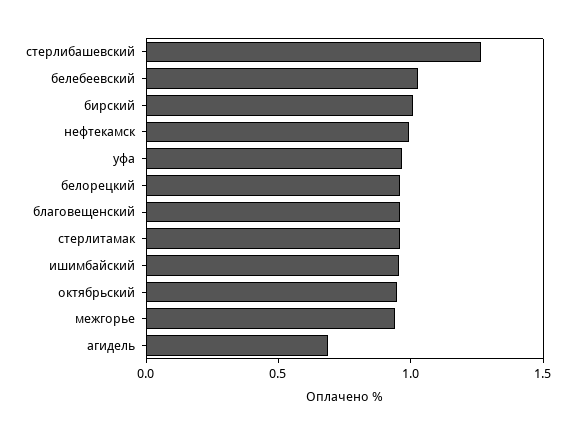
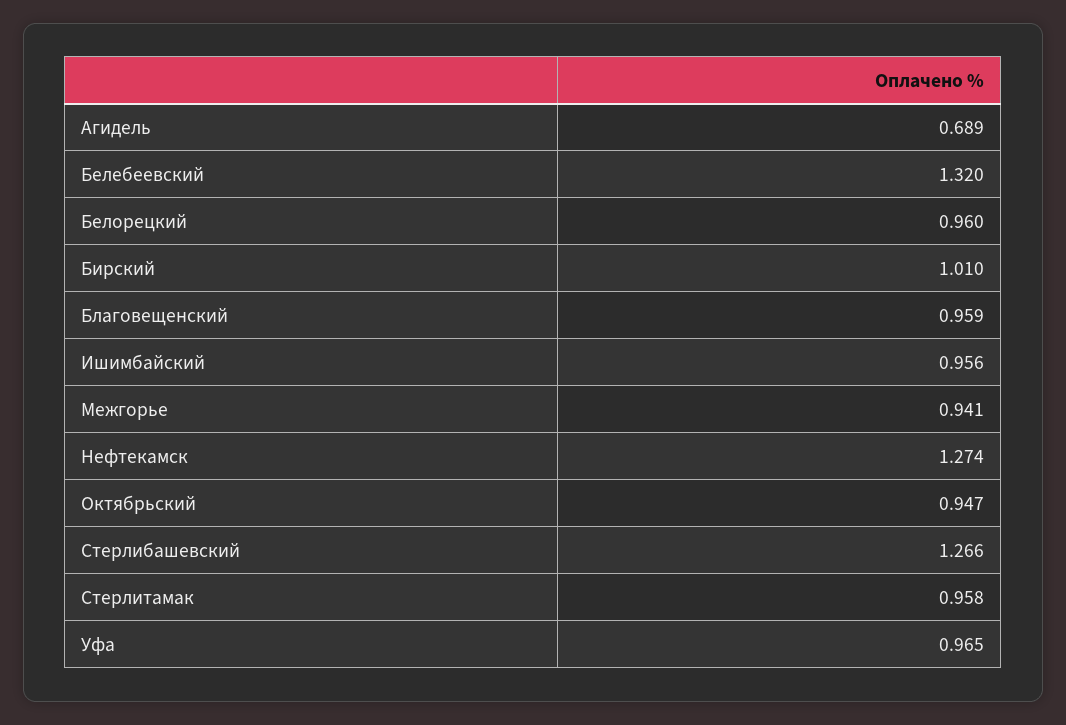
  {
    "стерлибашевский": 1.266,
-   "белебеевский": 1,
+   "белебеевский": 1.32,
    "бирский": 1.01,
-   "нефтекамск": 1,
+   "нефтекамск": 1.274,
    "уфа": 0.965,
    "белорецкий": 0.96,
    "благовещенский": 0.959,
    "стерлитамак": 0.958,
    "ишимбайский": 0.956,
    "октябрьский": 0.947,
    "межгорье": 0.941,
    "агидель": 0.689
  }

